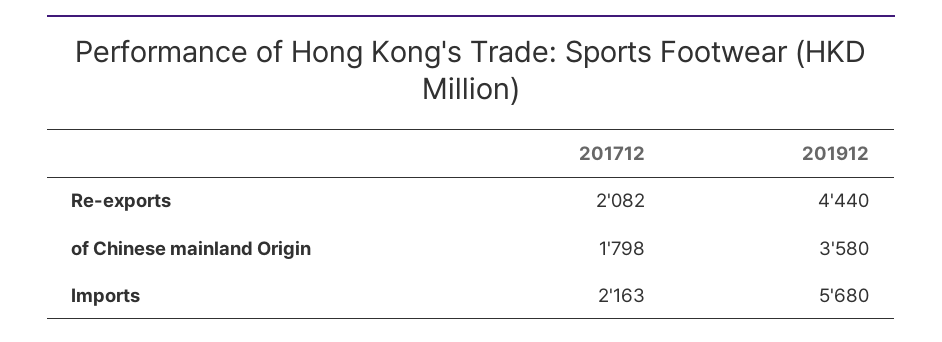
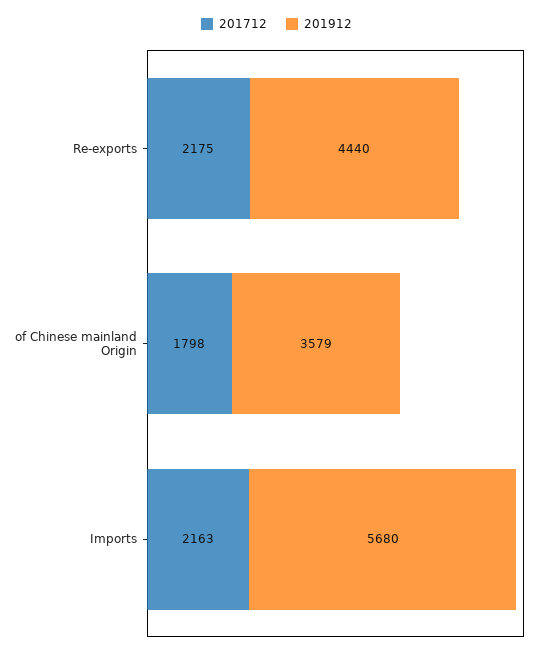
  {
    "201712": {
-     "Re-exports": 2082,
+     "Re-exports": 2175,
      "of Chinese mainland Origin": 1798,
      "Imports": 2163
    },
    "201912": {
      "Re-exports": 4440,
-     "of Chinese mainland Origin": 3580,
+     "of Chinese mainland Origin": 3579,
      "Imports": 5680
    }
  }

